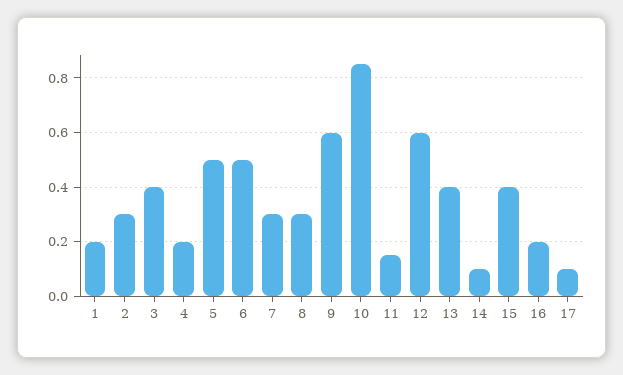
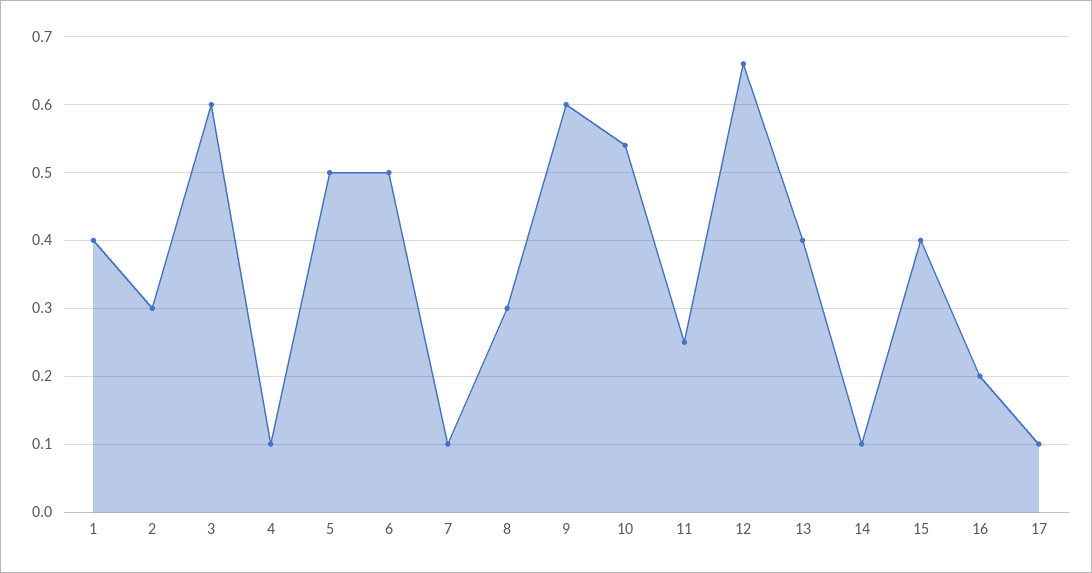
  {
-   "1": 0.2,
+   "1": 0.4,
    "2": 0.3,
-   "3": 0.4,
+   "3": 0.6,
-   "4": 0.2,
+   "4": 0.1,
    "5": 0.5,
    "6": 0.5,
-   "7": 0.3,
+   "7": 0.1,
    "8": 0.3,
    "9": 0.6,
-   "10": 0.85,
+   "10": 0.54,
-   "11": 0.15,
+   "11": 0.25,
-   "12": 0.6,
+   "12": 0.66,
    "13": 0.4,
    "14": 0.1,
    "15": 0.4,
    "16": 0.2,
    "17": 0.1
  }

